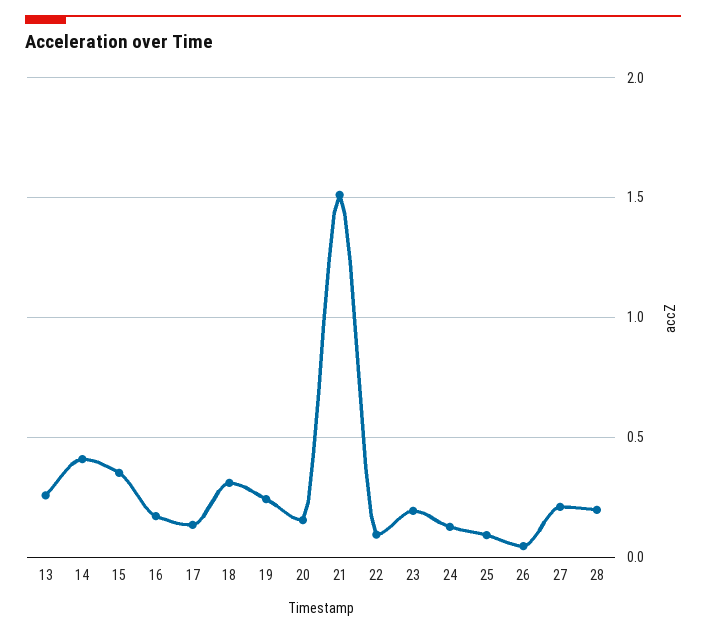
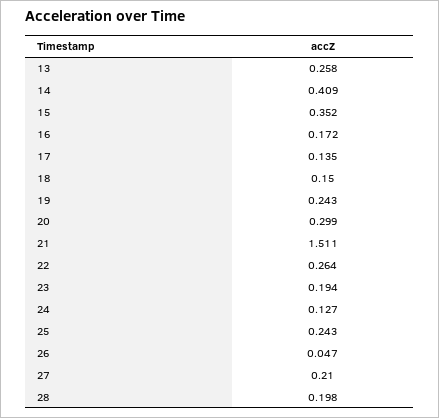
  {
    "13": 0.258,
    "14": 0.409,
    "15": 0.352,
    "16": 0.172,
    "17": 0.135,
-   "18": 0.3,
+   "18": 0.15,
    "19": 0.243,
-   "20": 0.15,
+   "20": 0.299,
    "21": 1.511,
-   "22": 0.1,
+   "22": 0.264,
    "23": 0.194,
    "24": 0.127,
-   "25": 0.1,
+   "25": 0.243,
    "26": 0.047,
    "27": 0.21,
    "28": 0.198
  }

